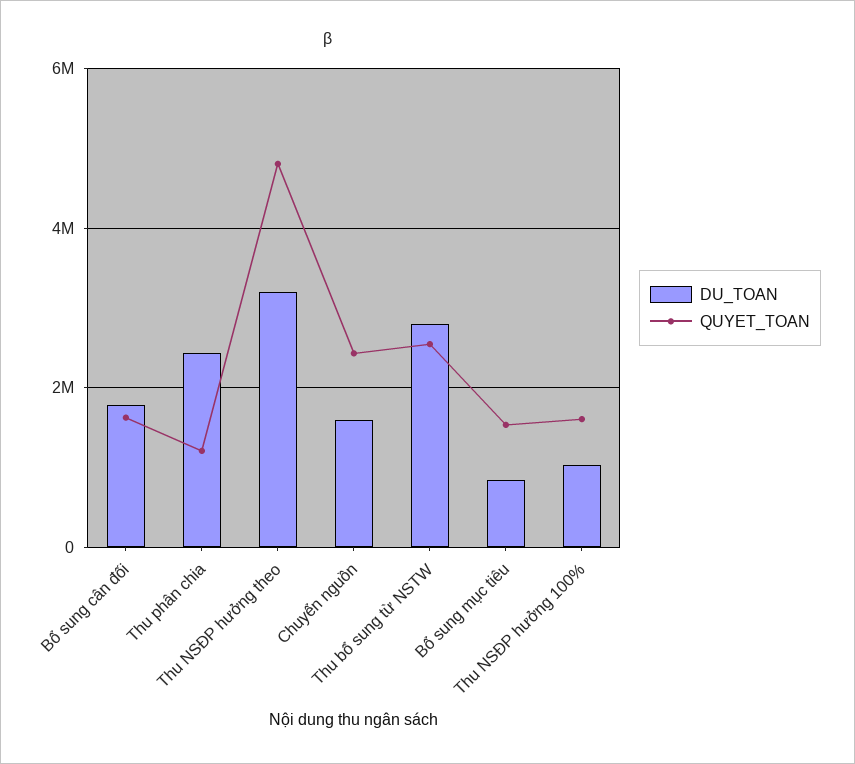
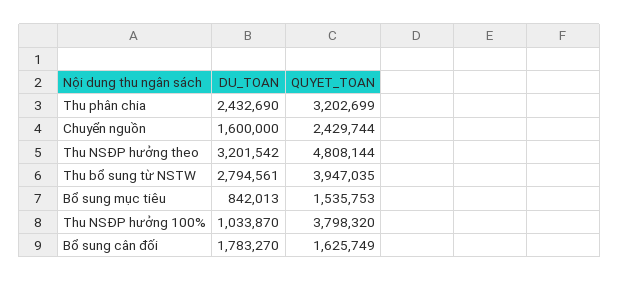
  {
    "DU_TOAN": {
      "Bổ sung cân đối": 1783270,
      "Thu phân chia": 2432690,
      "Thu NSĐP hưởng theo": 3201542,
      "Chuyển nguồn": 1600000,
      "Thu bổ sung từ NSTW": 2794561,
      "Bổ sung mục tiêu": 842013,
      "Thu NSĐP hưởng 100%": 1033870
    },
    "QUYET_TOAN": {
      "Bổ sung cân đối": 1625749,
-     "Thu phân chia": 1200000,
+     "Thu phân chia": 3202699,
      "Thu NSĐP hưởng theo": 4808144,
      "Chuyển nguồn": 2429744,
-     "Thu bổ sung từ NSTW": 2600000,
+     "Thu bổ sung từ NSTW": 3947035,
      "Bổ sung mục tiêu": 1535753,
-     "Thu NSĐP hưởng 100%": 1600000
+     "Thu NSĐP hưởng 100%": 3798320
    }
  }

